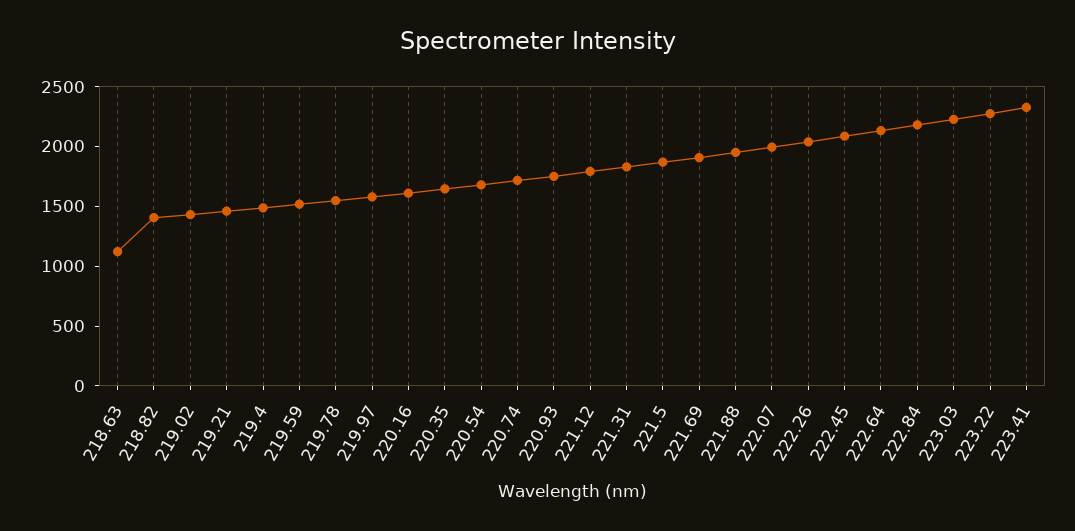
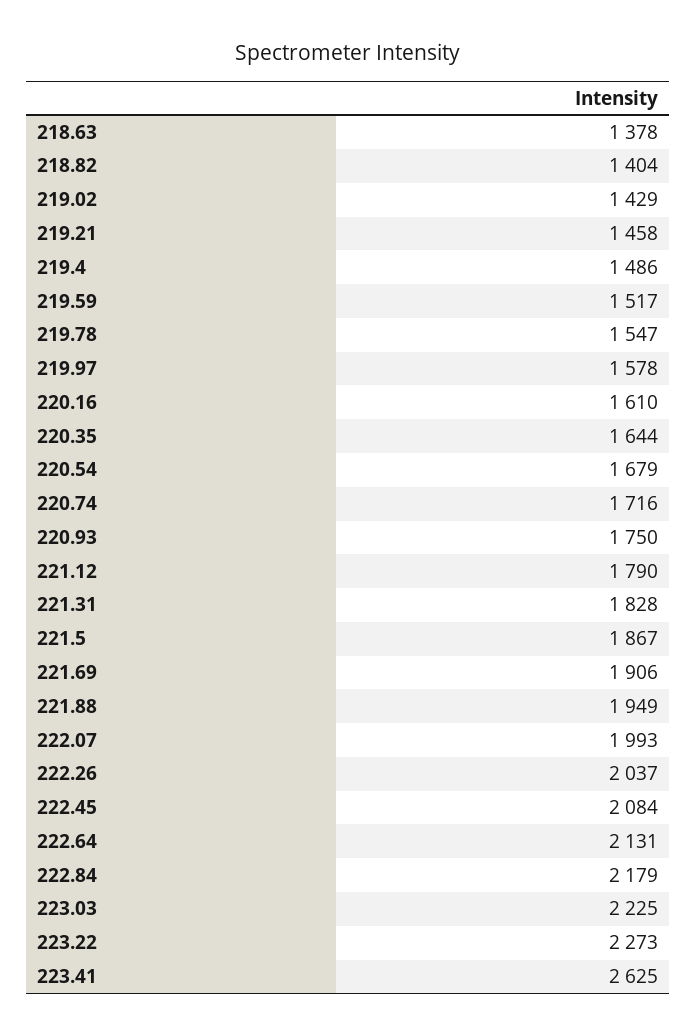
  {
-   "218.63": 1100,
+   "218.63": 1378,
    "218.82": 1404,
    "219.02": 1429,
    "219.21": 1458,
    "219.4": 1486,
    "219.59": 1517,
    "219.78": 1547,
    "219.97": 1578,
    "220.16": 1610,
    "220.35": 1644,
    "220.54": 1679,
    "220.74": 1716,
    "220.93": 1750,
    "221.12": 1790,
    "221.31": 1828,
    "221.5": 1867,
    "221.69": 1906,
    "221.88": 1949,
    "222.07": 1993,
    "222.26": 2037,
    "222.45": 2084,
    "222.64": 2131,
    "222.84": 2179,
    "223.03": 2225,
    "223.22": 2273,
-   "223.41": 2300
+   "223.41": 2625
  }

